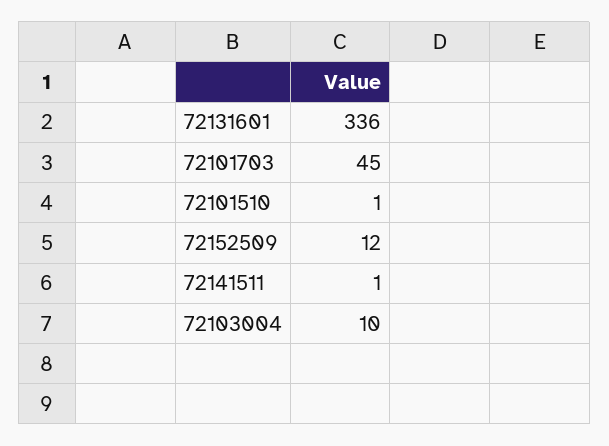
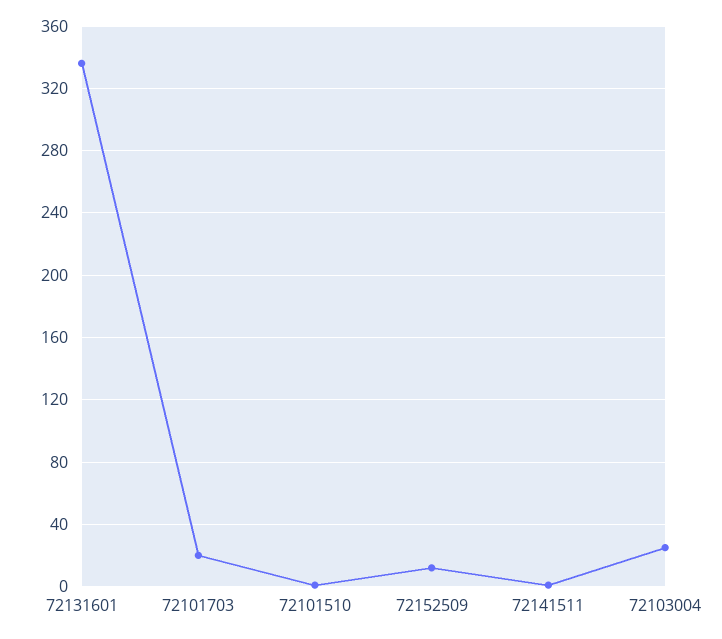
  {
    "72131601": 336,
-   "72101703": 45,
+   "72101703": 20,
    "72101510": 1,
    "72152509": 12,
    "72141511": 1,
-   "72103004": 10
+   "72103004": 25
  }

